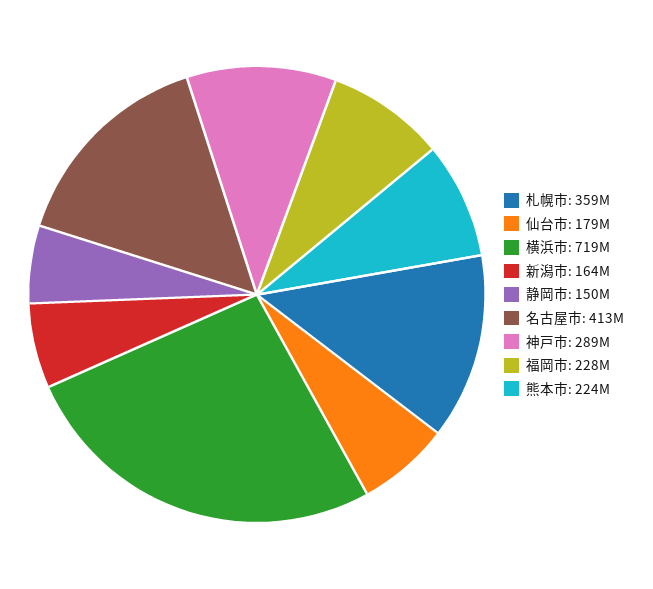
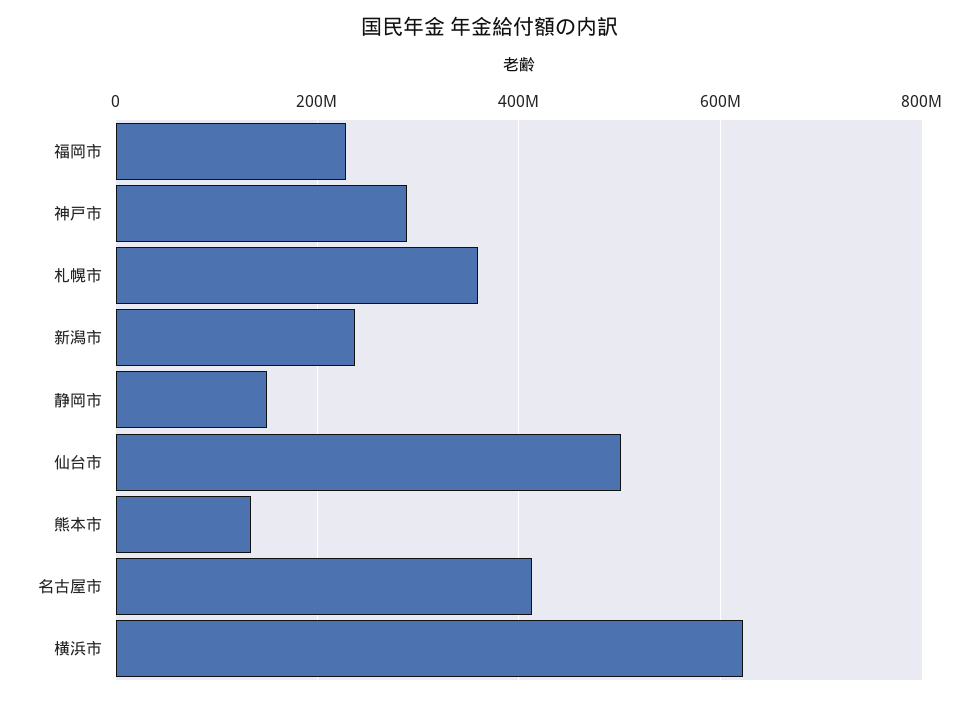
  {
    "札幌市": 359000000,
-   "仙台市": 179000000,
+   "仙台市": 500000000,
-   "横浜市": 719000000,
+   "横浜市": 620000000,
-   "新潟市": 164000000,
+   "新潟市": 240000000,
    "静岡市": 150000000,
    "名古屋市": 413000000,
    "神戸市": 289000000,
    "福岡市": 228000000,
-   "熊本市": 224000000
+   "熊本市": 140000000
  }

